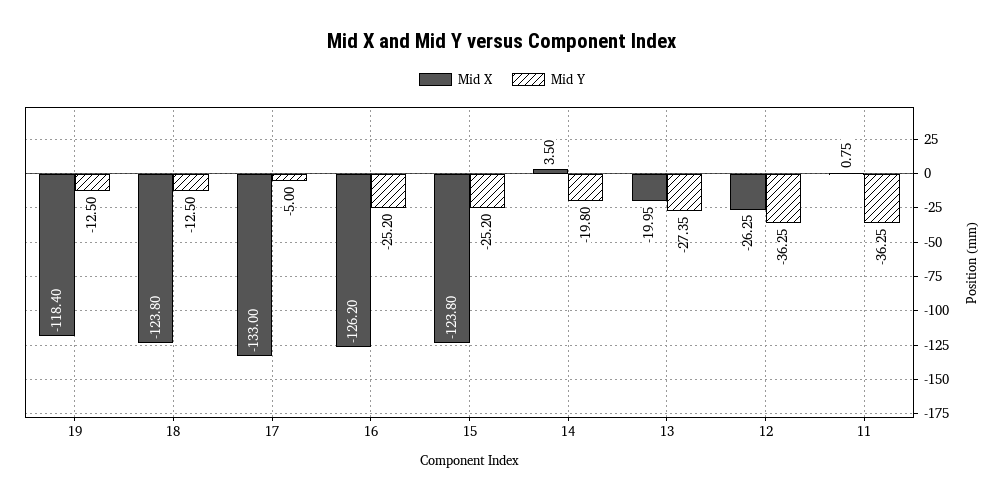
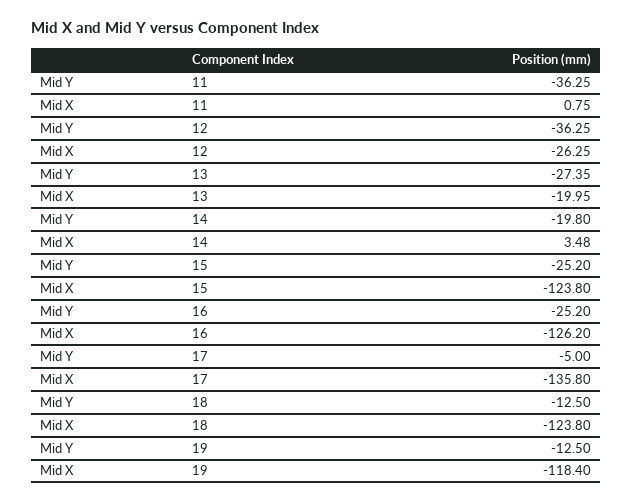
  {
    "Mid X": {
      "19": -118.4,
      "18": -123.8,
-     "17": -133,
+     "17": -135.8,
      "16": -126.2,
      "15": -123.8,
-     "14": 3.5,
+     "14": 3.48,
      "13": -19.95,
      "12": -26.25,
      "11": 0.75
    },
    "Mid Y": {
      "19": -12.5,
      "18": -12.5,
      "17": -5,
      "16": -25.2,
      "15": -25.2,
      "14": -19.8,
      "13": -27.35,
      "12": -36.25,
      "11": -36.25
    }
  }

